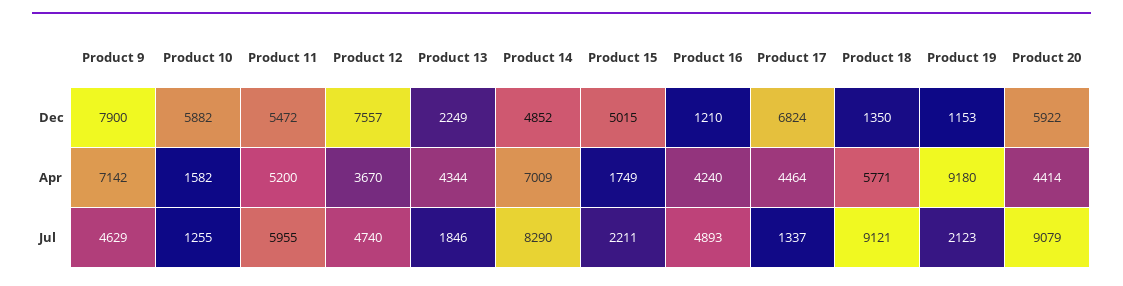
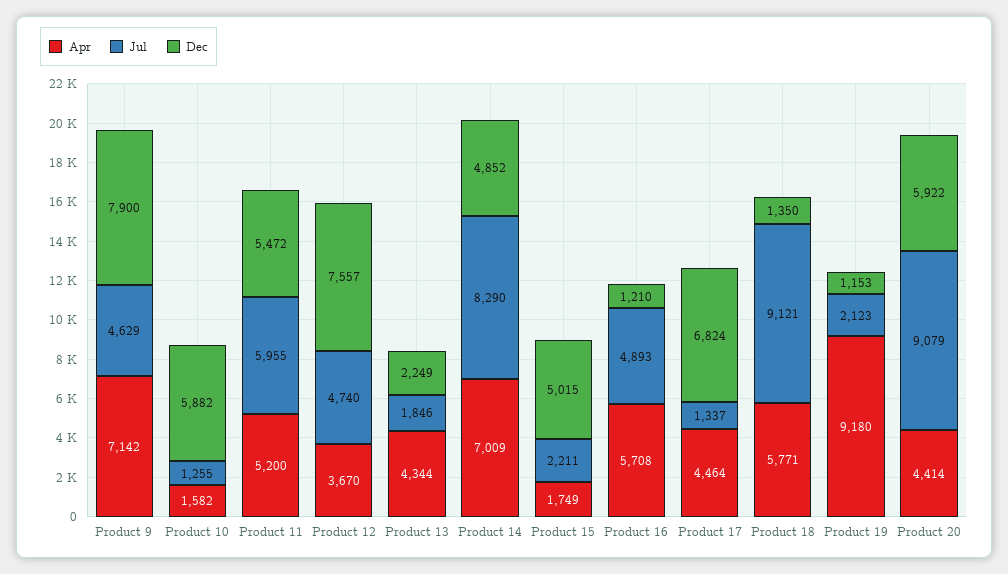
  {
    "Dec": {
      "Product 9": 7900,
      "Product 10": 5882,
      "Product 11": 5472,
      "Product 12": 7557,
      "Product 13": 2249,
      "Product 14": 4852,
      "Product 15": 5015,
      "Product 16": 1210,
      "Product 17": 6824,
      "Product 18": 1350,
      "Product 19": 1153,
      "Product 20": 5922
    },
    "Apr": {
      "Product 9": 7142,
      "Product 10": 1582,
      "Product 11": 5200,
      "Product 12": 3670,
      "Product 13": 4344,
      "Product 14": 7009,
      "Product 15": 1749,
-     "Product 16": 4240,
+     "Product 16": 5708,
      "Product 17": 4464,
      "Product 18": 5771,
      "Product 19": 9180,
      "Product 20": 4414
    },
    "Jul": {
      "Product 9": 4629,
      "Product 10": 1255,
      "Product 11": 5955,
      "Product 12": 4740,
      "Product 13": 1846,
      "Product 14": 8290,
      "Product 15": 2211,
      "Product 16": 4893,
      "Product 17": 1337,
      "Product 18": 9121,
      "Product 19": 2123,
      "Product 20": 9079
    }
  }

